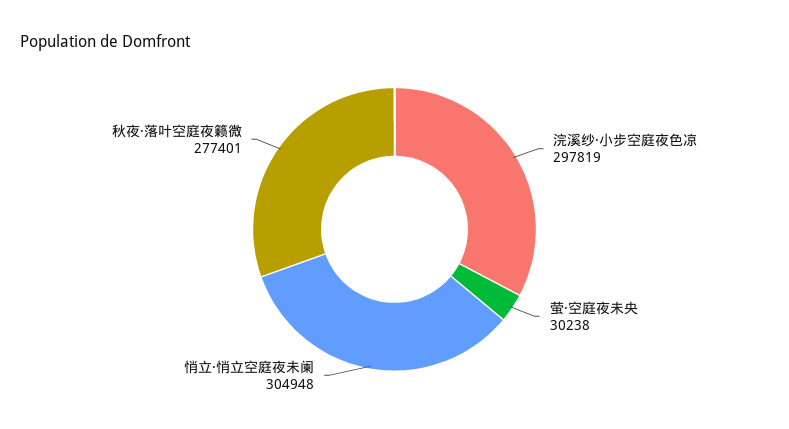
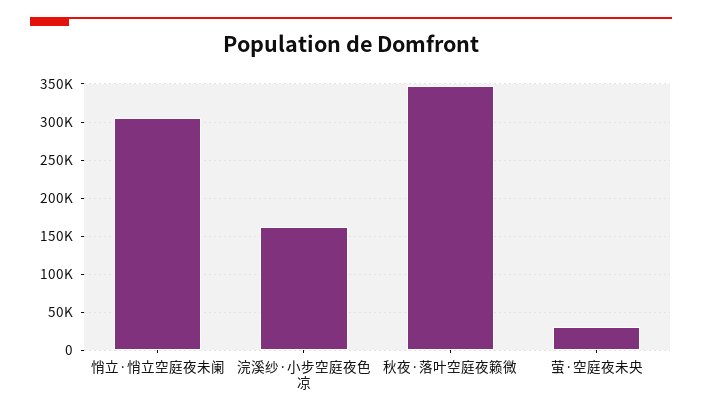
  {
-   "浣溪纱·小步空庭夜色凉": 297819,
+   "浣溪纱·小步空庭夜色凉": 160000,
    "萤·空庭夜未央": 30238,
    "悄立·悄立空庭夜未阑": 304948,
-   "秋夜·落叶空庭夜籁微": 277401
+   "秋夜·落叶空庭夜籁微": 350000
  }

